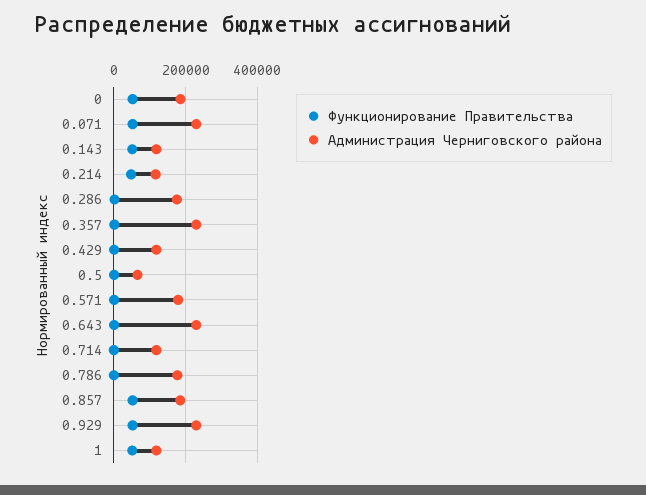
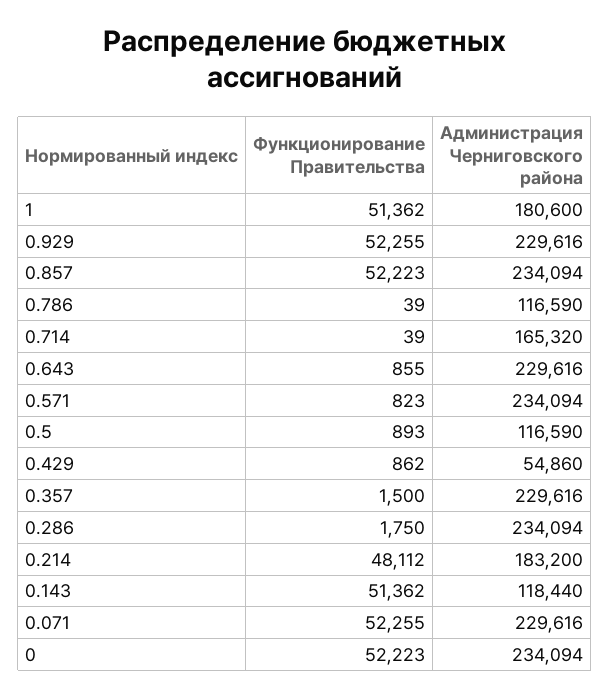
  {
    "Функционирование Правительства": {
      "0": 52223,
      "0.071": 52255,
      "0.143": 51362,
      "0.214": 48112,
      "0.286": 1750,
      "0.357": 1500,
      "0.429": 862,
      "0.5": 893,
      "0.571": 823,
      "0.643": 855,
      "0.714": 39,
      "0.786": 39,
      "0.857": 52223,
      "0.929": 52255,
      "1": 51362
    },
    "Администрация Черниговского района": {
-     "0": 180000,
+     "0": 234094,
      "0.071": 229616,
      "0.143": 118440,
-     "0.214": 120000,
+     "0.214": 183200,
-     "0.286": 180000,
+     "0.286": 234094,
      "0.357": 229616,
-     "0.429": 120000,
+     "0.429": 54860,
-     "0.5": 60000,
+     "0.5": 116590,
-     "0.571": 180000,
+     "0.571": 234094,
      "0.643": 229616,
-     "0.714": 120000,
+     "0.714": 165320,
-     "0.786": 180000,
+     "0.786": 116590,
-     "0.857": 180000,
+     "0.857": 234094,
      "0.929": 229616,
-     "1": 120000
+     "1": 180600
    }
  }

